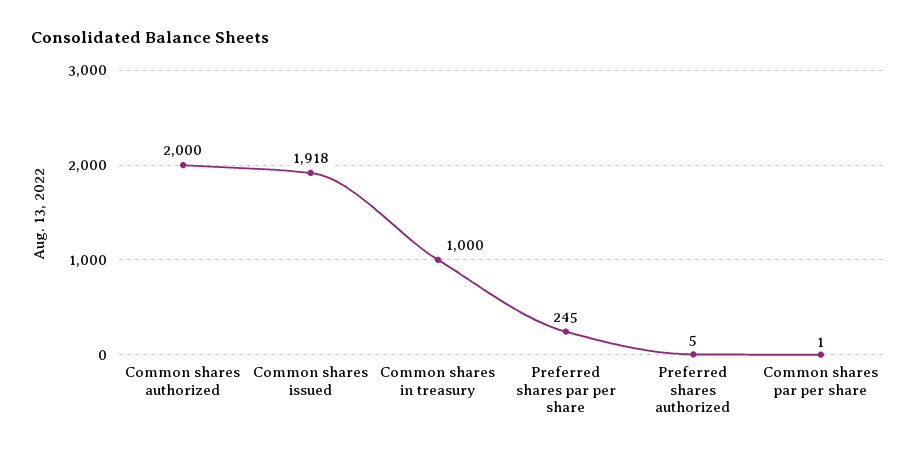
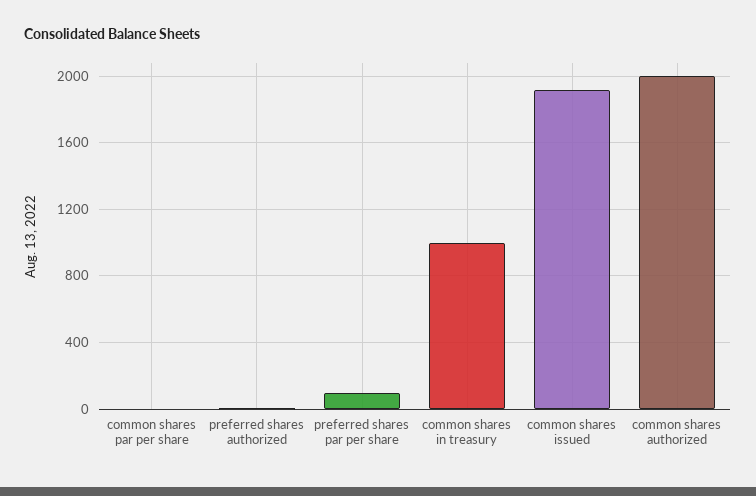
  {
    "Common shares authorized": 2000,
    "Common shares issued": 1918,
    "Common shares in treasury": 1000,
-   "Preferred shares par per share": 245,
+   "Preferred shares par per share": 100,
    "Preferred shares authorized": 5,
    "Common shares par per share": 1
  }

